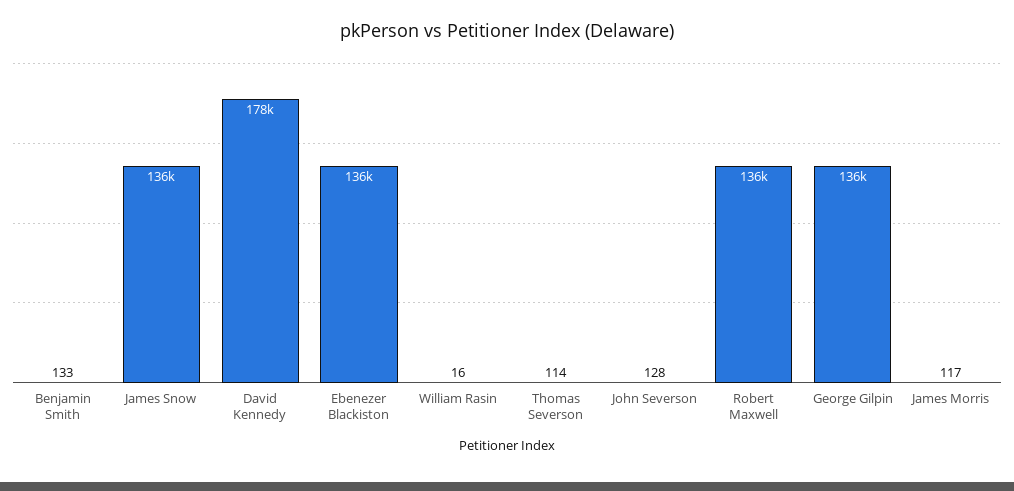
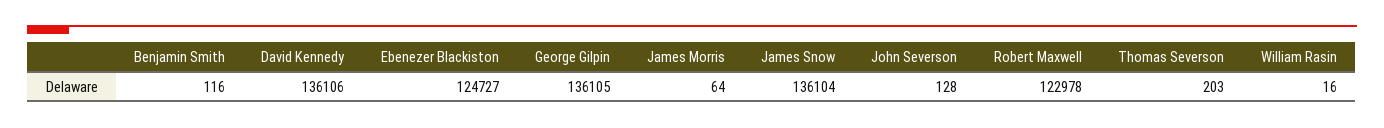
  {
-   "Benjamin Smith": 133,
+   "Benjamin Smith": 116,
    "James Snow": 136104,
-   "David Kennedy": 178000,
+   "David Kennedy": 136106,
-   "Ebenezer Blackiston": 136000,
+   "Ebenezer Blackiston": 124727,
    "William Rasin": 16,
-   "Thomas Severson": 114,
+   "Thomas Severson": 203,
    "John Severson": 128,
-   "Robert Maxwell": 136000,
+   "Robert Maxwell": 122978,
    "George Gilpin": 136105,
-   "James Morris": 117
+   "James Morris": 64
  }

